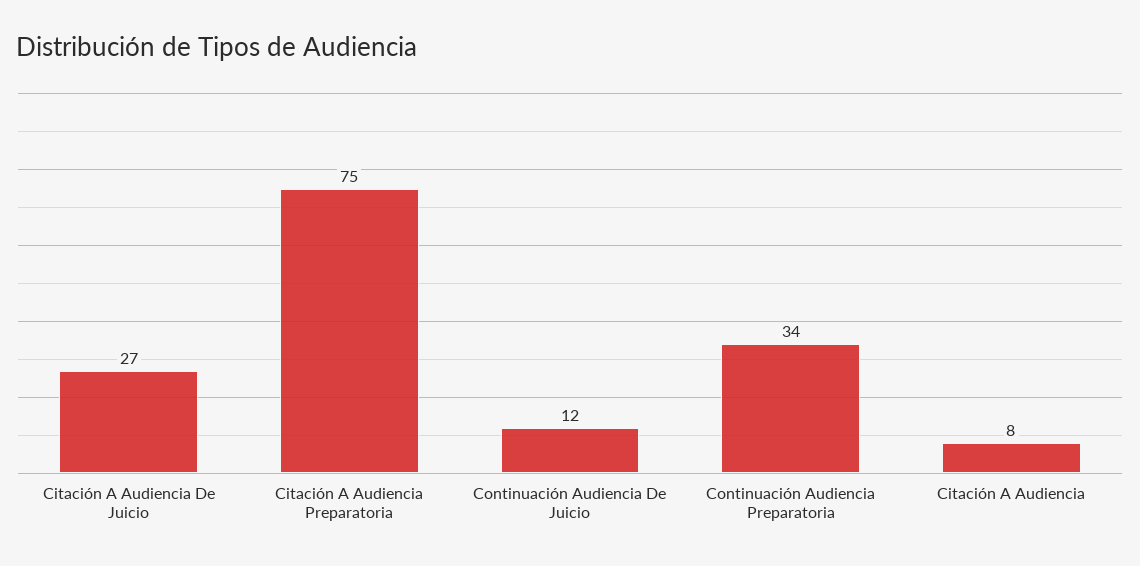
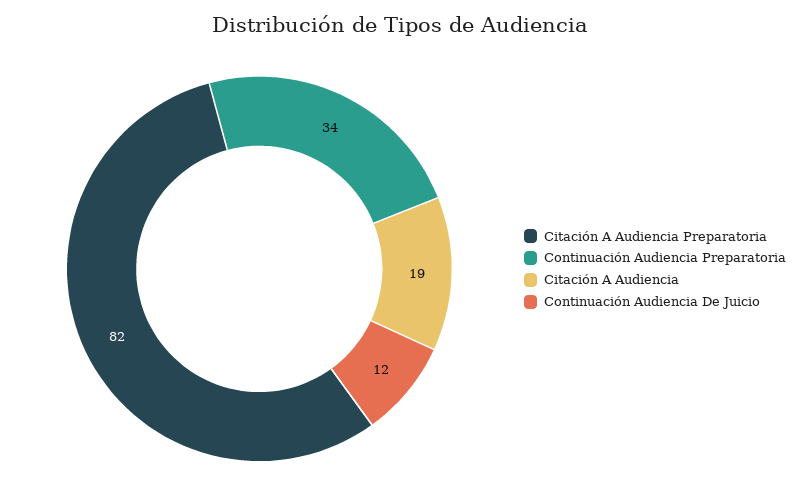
  {
-   "Citación A Audiencia De Juicio": 27,
-   "Citación A Audiencia Preparatoria": 75,
+   "Citación A Audiencia Preparatoria": 82,
    "Continuación Audiencia De Juicio": 12,
    "Continuación Audiencia Preparatoria": 34,
-   "Citación A Audiencia": 8
+   "Citación A Audiencia": 19
  }

